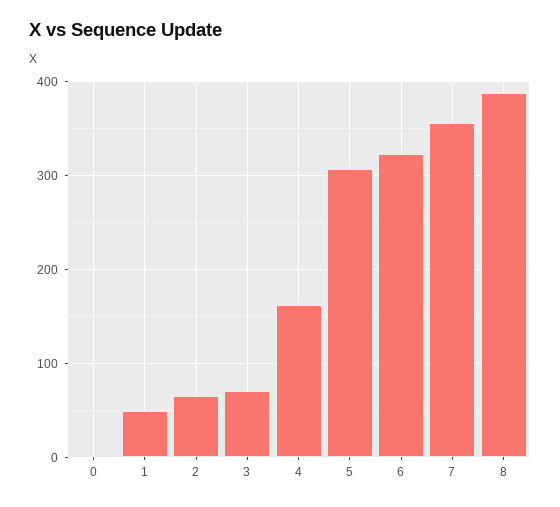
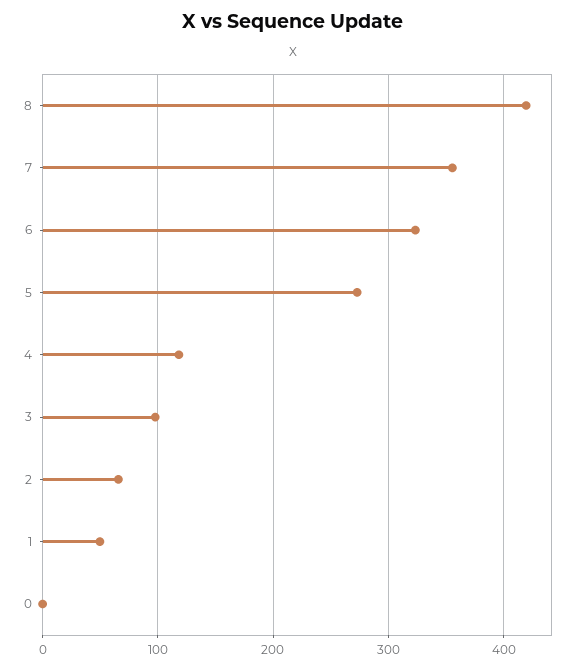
  {
    "0": 0,
    "1": 50,
    "2": 70,
-   "3": 70,
+   "3": 100,
-   "4": 160,
+   "4": 120,
-   "5": 310,
+   "5": 270,
    "6": 320,
    "7": 360,
-   "8": 390
+   "8": 420
  }

